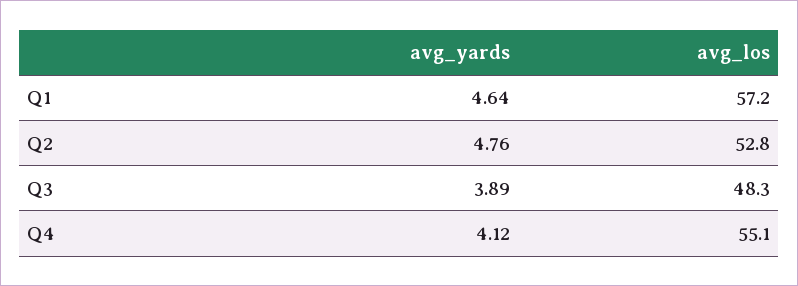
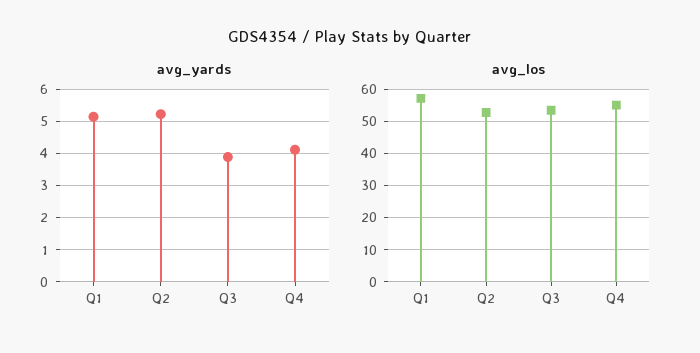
  {
    "avg_yards": {
-     "Q1": 4.64,
+     "Q1": 5.2,
-     "Q2": 4.76,
+     "Q2": 5.2,
      "Q3": 3.89,
      "Q4": 4.12
    },
    "avg_los": {
      "Q1": 57.2,
      "Q2": 52.8,
-     "Q3": 48.3,
+     "Q3": 54,
      "Q4": 55.1
    }
  }

